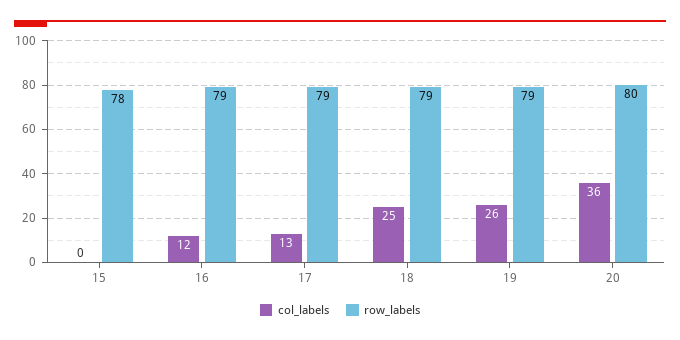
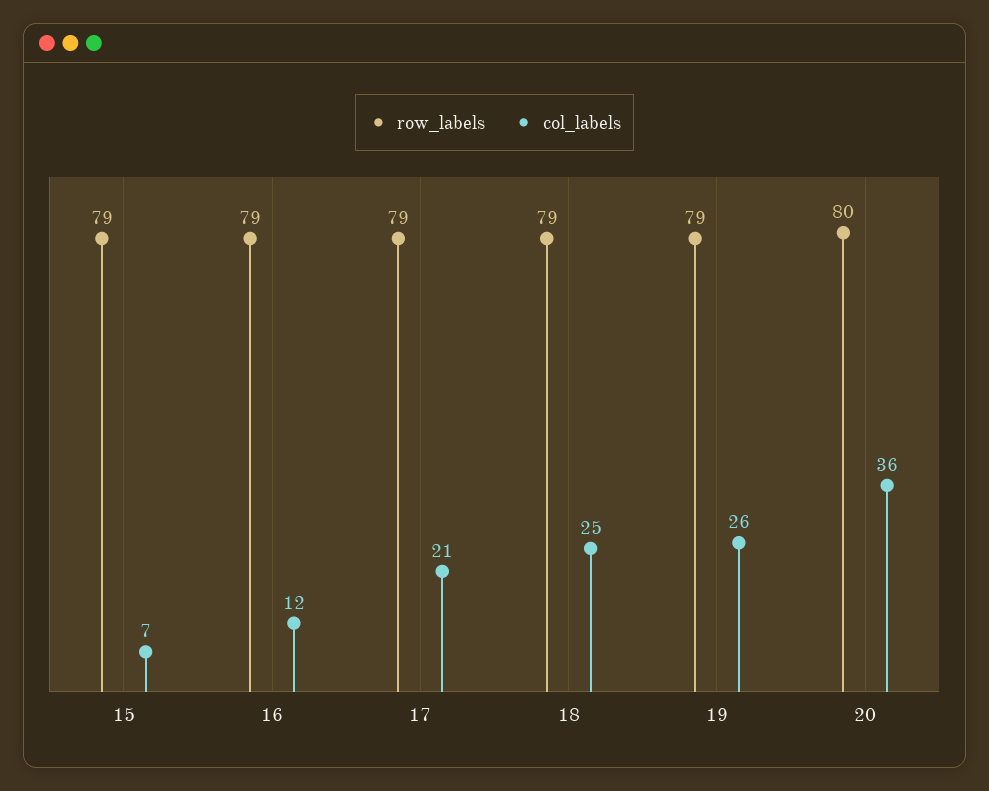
  {
    "col_labels": {
-     "15": 0,
+     "15": 7,
      "16": 12,
-     "17": 13,
+     "17": 21,
      "18": 25,
      "19": 26,
      "20": 36
    },
    "row_labels": {
-     "15": 78,
+     "15": 79,
      "16": 79,
      "17": 79,
      "18": 79,
      "19": 79,
      "20": 80
    }
  }

